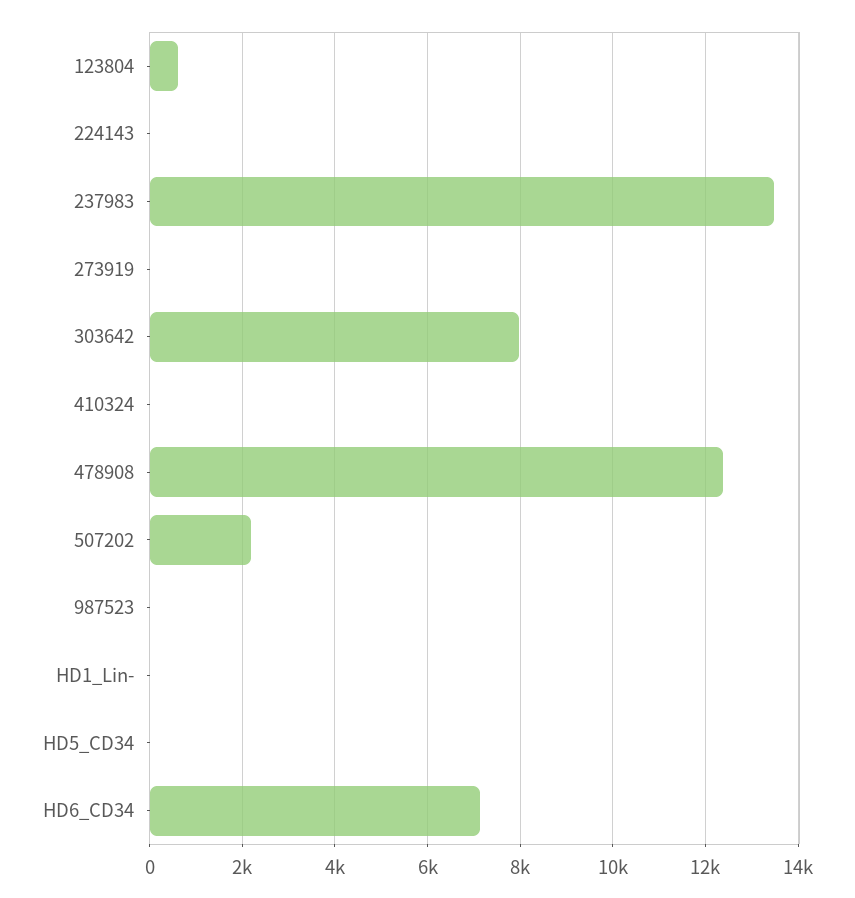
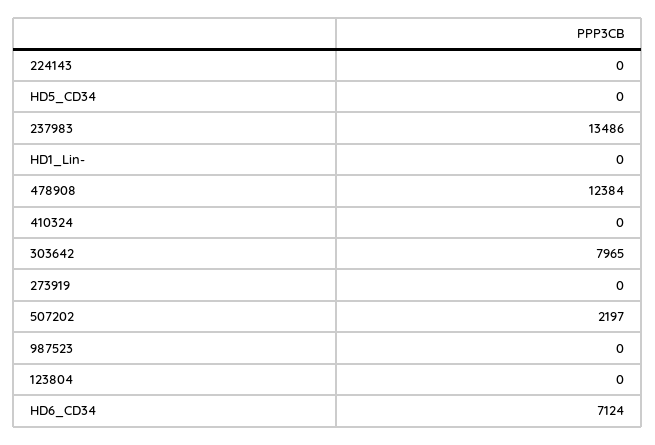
  {
-   "123804": 600,
+   "123804": 0,
    "224143": 0,
    "237983": 13486,
    "273919": 0,
    "303642": 7965,
    "410324": 0,
    "478908": 12384,
    "507202": 2197,
    "987523": 0,
    "HD1_Lin-": 0,
    "HD5_CD34": 0,
    "HD6_CD34": 7124
  }

